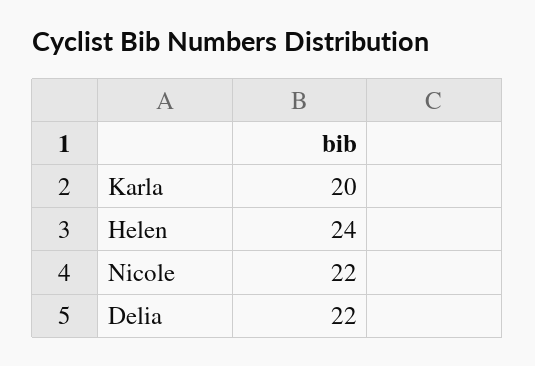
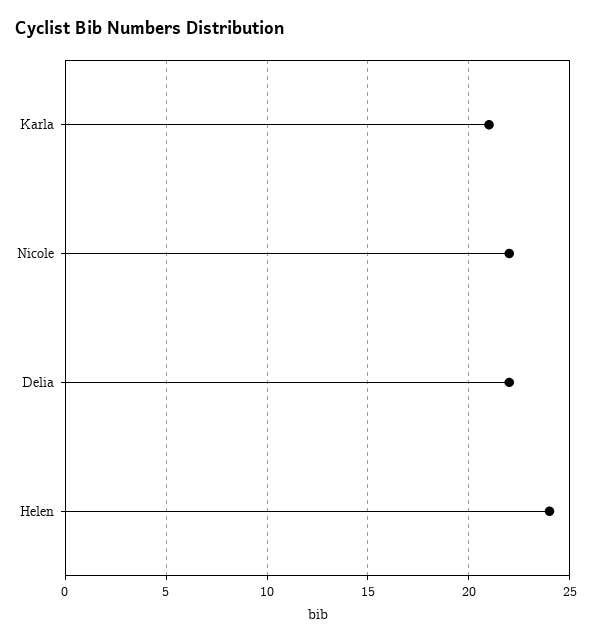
  {
-   "Karla": 20,
+   "Karla": 21,
    "Helen": 24,
    "Nicole": 22,
    "Delia": 22
  }

